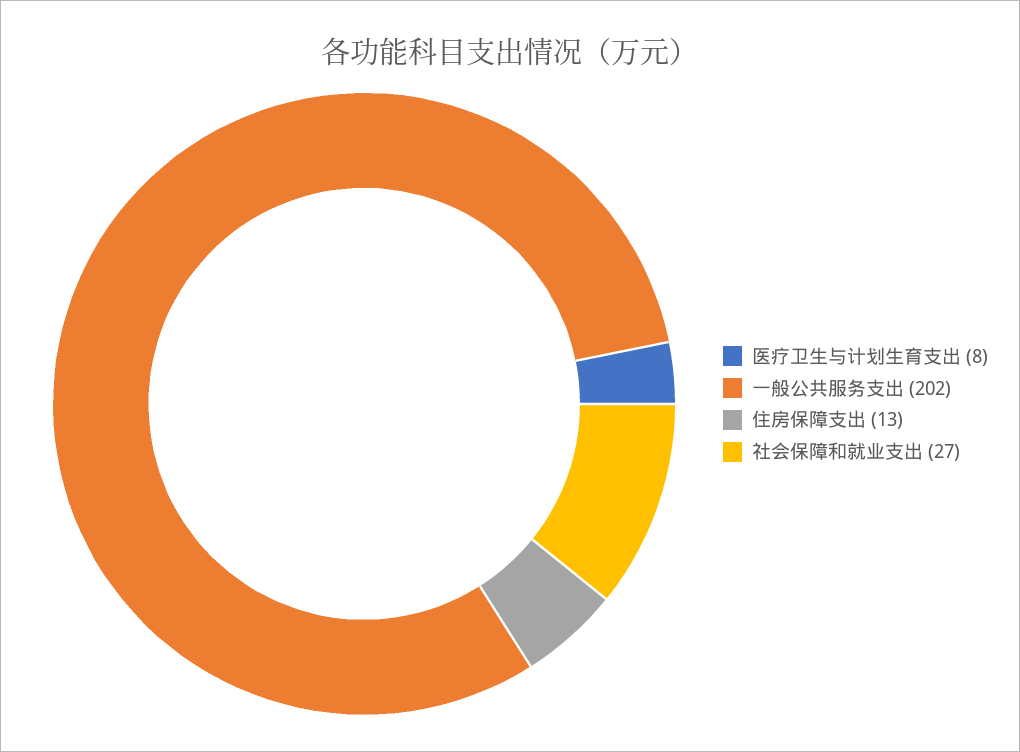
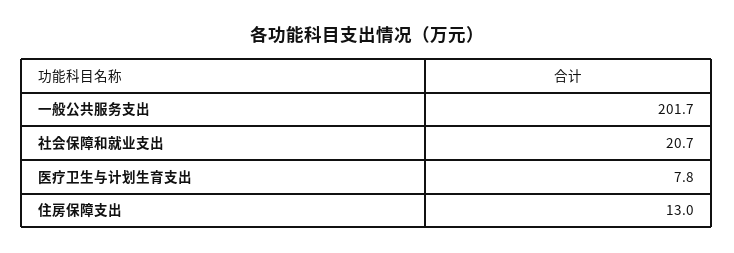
  {
    "医疗卫生与计划生育支出": 7.8,
    "一般公共服务支出": 201.7,
    "住房保障支出": 13,
-   "社会保障和就业支出": 27
+   "社会保障和就业支出": 20.7
  }

